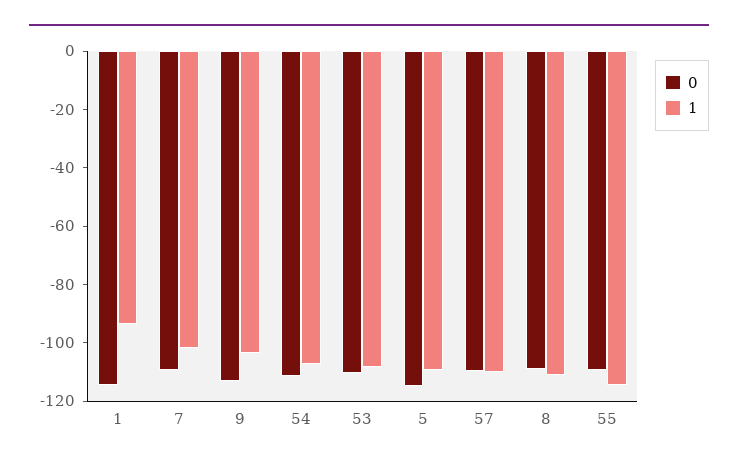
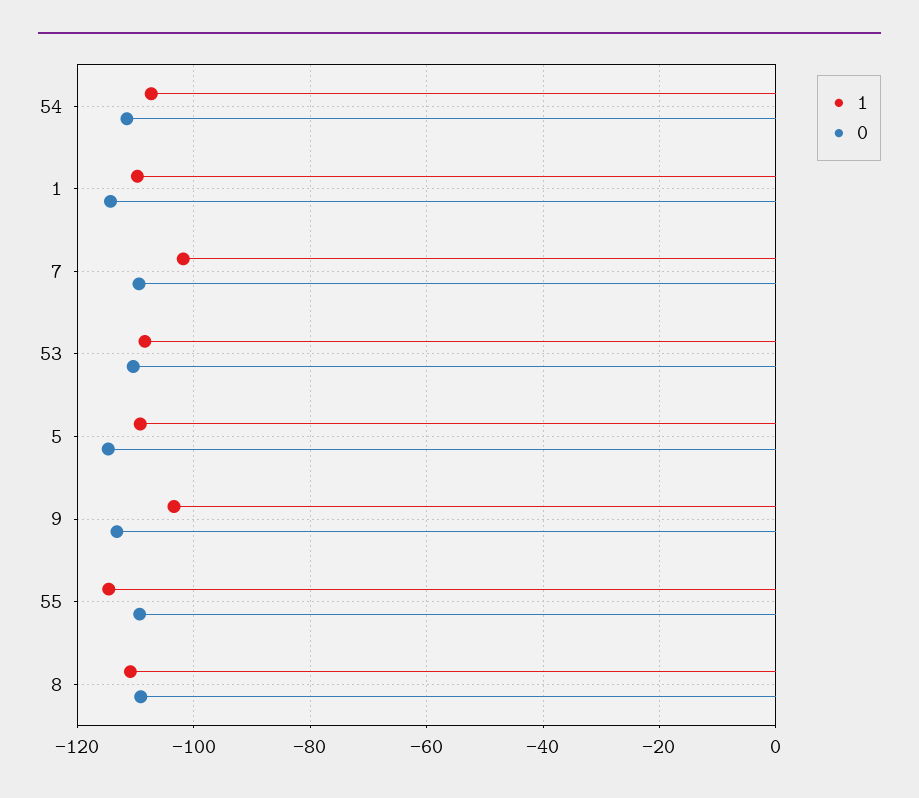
  {
    "0": {
      "1": -114,
      "7": -110,
      "9": -114,
      "54": -112,
      "53": -110,
      "5": -114,
-     "57": -110,
      "8": -110,
      "55": -110
    },
    "1": {
-     "1": -95,
+     "1": -110,
      "7": -102,
      "9": -104,
      "54": -108,
      "53": -108,
      "5": -110,
-     "57": -110,
      "8": -110,
      "55": -114
    }
  }

